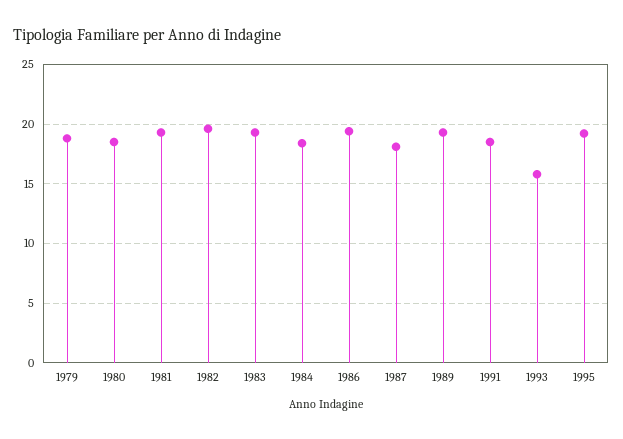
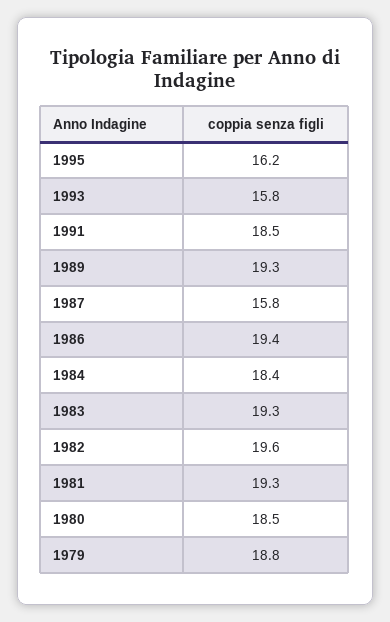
  {
    "1979": 18.8,
    "1980": 18.5,
    "1981": 19.3,
    "1982": 19.6,
    "1983": 19.3,
    "1984": 18.4,
    "1986": 19.4,
-   "1987": 18,
+   "1987": 15.8,
    "1989": 19.3,
    "1991": 18.5,
    "1993": 15.8,
-   "1995": 19
+   "1995": 16.2
  }

